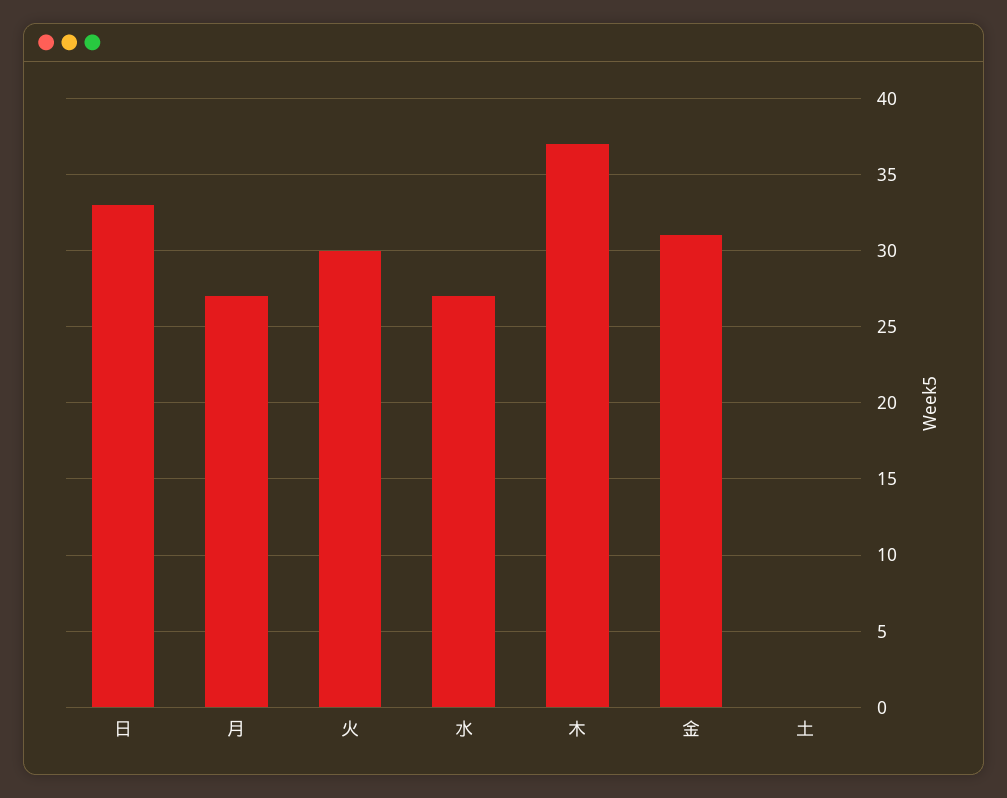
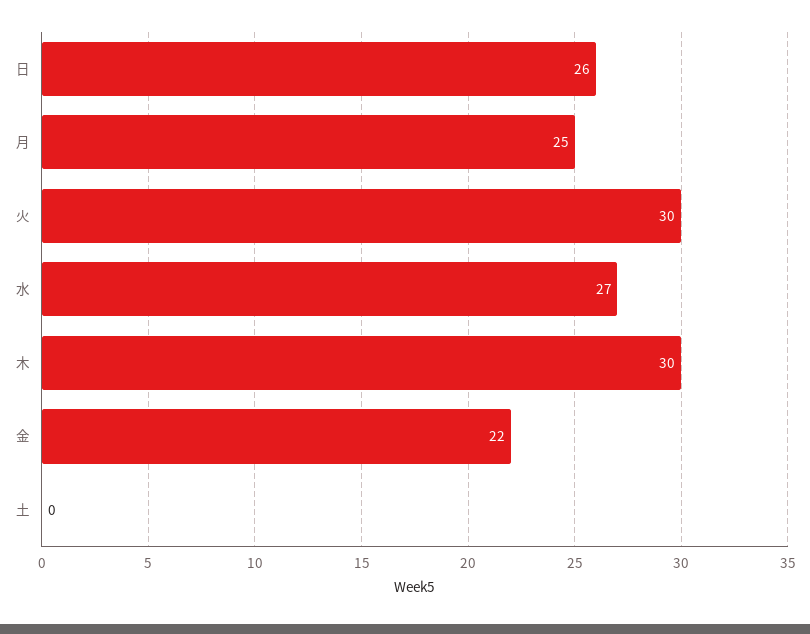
  {
-   "日": 33,
+   "日": 26,
-   "月": 27,
+   "月": 25,
    "火": 30,
    "水": 27,
-   "木": 37,
+   "木": 30,
-   "金": 31,
+   "金": 22,
    "土": 0
  }

